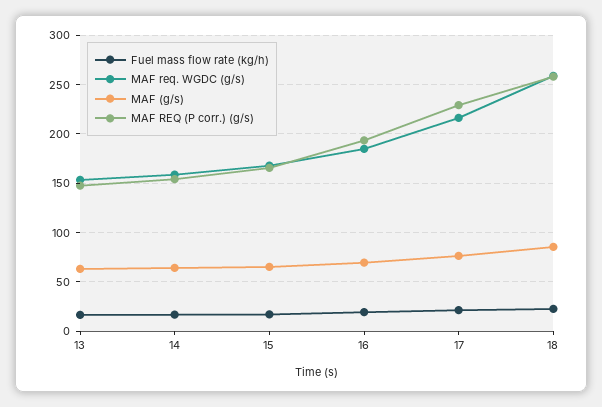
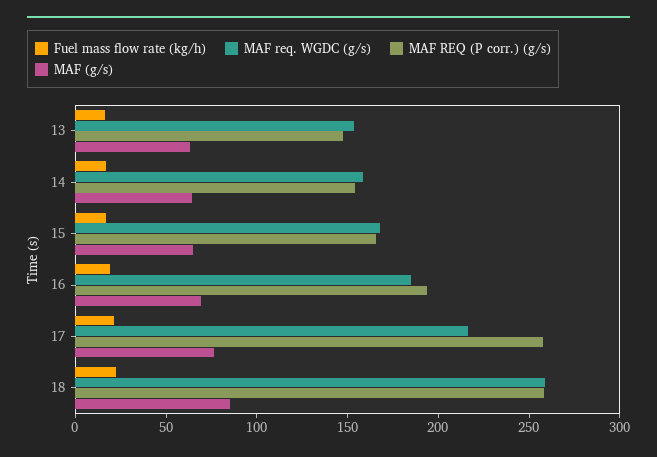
  {
    "Fuel mass flow rate (kg/h)": {
      "13": 20,
      "14": 20,
      "15": 20,
      "16": 20,
      "17": 20,
      "18": 20
    },
    "MAF req. WGDC (g/s)": {
      "13": 150,
      "14": 160,
      "15": 170,
      "16": 180,
      "17": 220,
      "18": 260
    },
    "MAF (g/s)": {
      "13": 60,
      "14": 60,
      "15": 70,
      "16": 70,
      "17": 80,
      "18": 90
    },
    "MAF REQ (P corr.) (g/s)": {
      "13": 150,
      "14": 150,
      "15": 170,
      "16": 190,
-     "17": 230,
+     "17": 260,
      "18": 260
    }
  }

